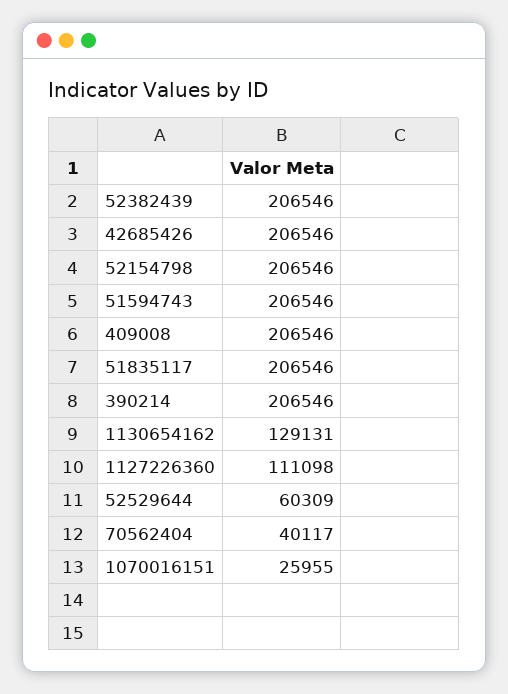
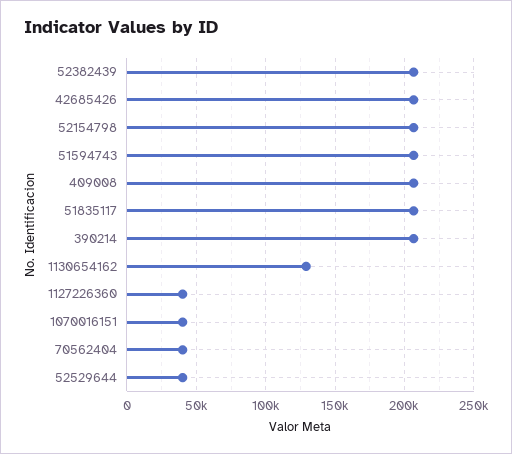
  {
    "52382439": 206546,
    "42685426": 206546,
    "52154798": 206546,
    "51594743": 206546,
    "409008": 206546,
    "51835117": 206546,
    "390214": 206546,
    "1130654162": 129131,
-   "1127226360": 111098,
+   "1127226360": 40000,
-   "52529644": 60309,
+   "52529644": 40000,
    "70562404": 40117,
-   "1070016151": 25955
+   "1070016151": 40000
  }

